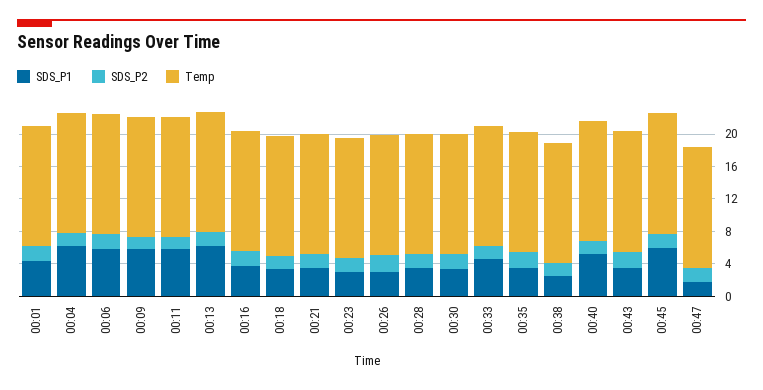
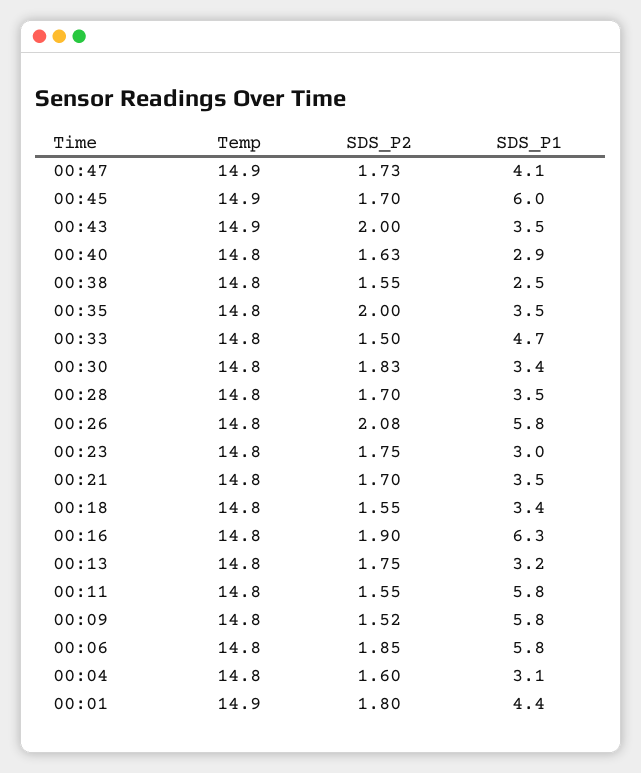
  {
    "SDS_P1": {
      "00:01": 4.4,
-     "00:04": 6,
+     "00:04": 3.1,
      "00:06": 5.8,
      "00:09": 5.8,
      "00:11": 5.8,
-     "00:13": 6,
+     "00:13": 3.2,
-     "00:16": 4,
+     "00:16": 6.3,
      "00:18": 3.4,
      "00:21": 3.5,
      "00:23": 3,
-     "00:26": 3,
+     "00:26": 5.8,
      "00:28": 3.5,
      "00:30": 3.4,
      "00:33": 4.7,
      "00:35": 3.5,
      "00:38": 2.5,
-     "00:40": 5,
+     "00:40": 2.9,
      "00:43": 3.5,
      "00:45": 6,
-     "00:47": 2
+     "00:47": 4.1
    },
    "SDS_P2": {
      "00:01": 1.8,
      "00:04": 1.6,
      "00:06": 1.85,
      "00:09": 1.52,
      "00:11": 1.55,
      "00:13": 1.75,
      "00:16": 1.9,
      "00:18": 1.55,
      "00:21": 1.7,
      "00:23": 1.75,
      "00:26": 2.08,
      "00:28": 1.7,
      "00:30": 1.83,
      "00:33": 1.5,
      "00:35": 2,
      "00:38": 1.55,
      "00:40": 1.63,
      "00:43": 2,
      "00:45": 1.7,
      "00:47": 1.73
    },
    "Temp": {
      "00:01": 14.9,
      "00:04": 14.8,
      "00:06": 14.8,
      "00:09": 14.8,
      "00:11": 14.8,
      "00:13": 14.8,
      "00:16": 14.8,
      "00:18": 14.8,
      "00:21": 14.8,
      "00:23": 14.8,
      "00:26": 14.8,
      "00:28": 14.8,
      "00:30": 14.8,
      "00:33": 14.8,
      "00:35": 14.8,
      "00:38": 14.8,
      "00:40": 14.8,
      "00:43": 14.9,
      "00:45": 14.9,
      "00:47": 14.9
    }
  }

